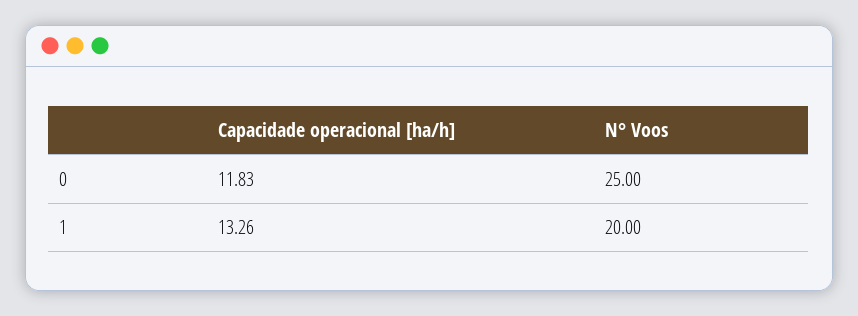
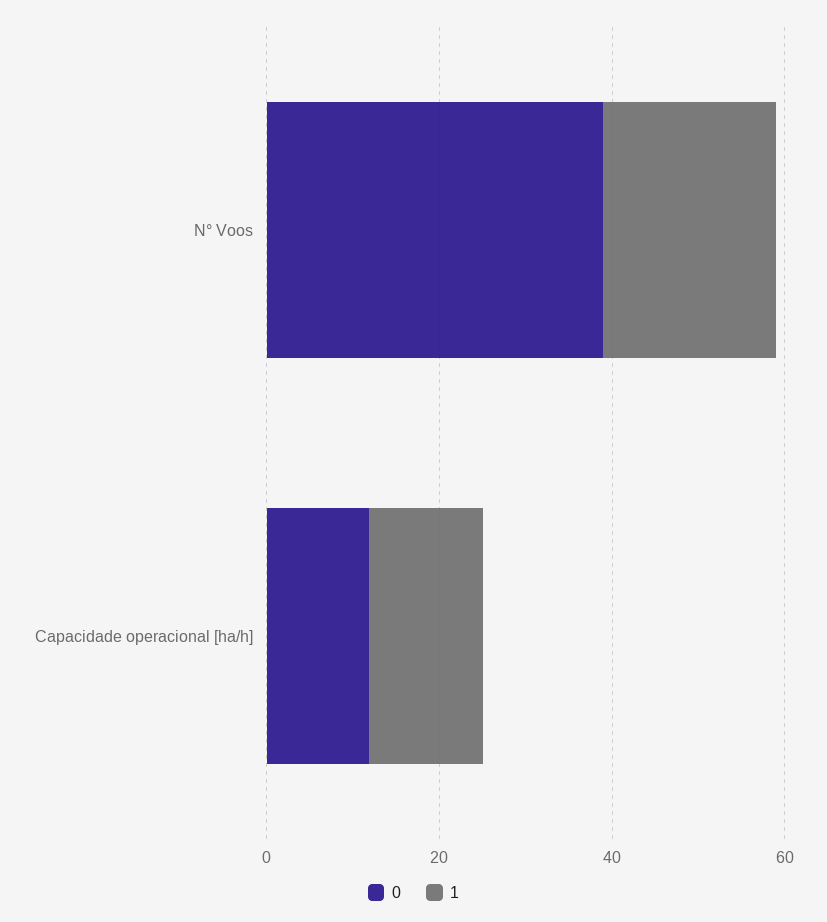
  {
    "0": {
      "Capacidade operacional [ha/h]": 11.83,
-     "N° Voos": 25
+     "N° Voos": 40
    },
    "1": {
      "Capacidade operacional [ha/h]": 13.26,
      "N° Voos": 20
    }
  }

